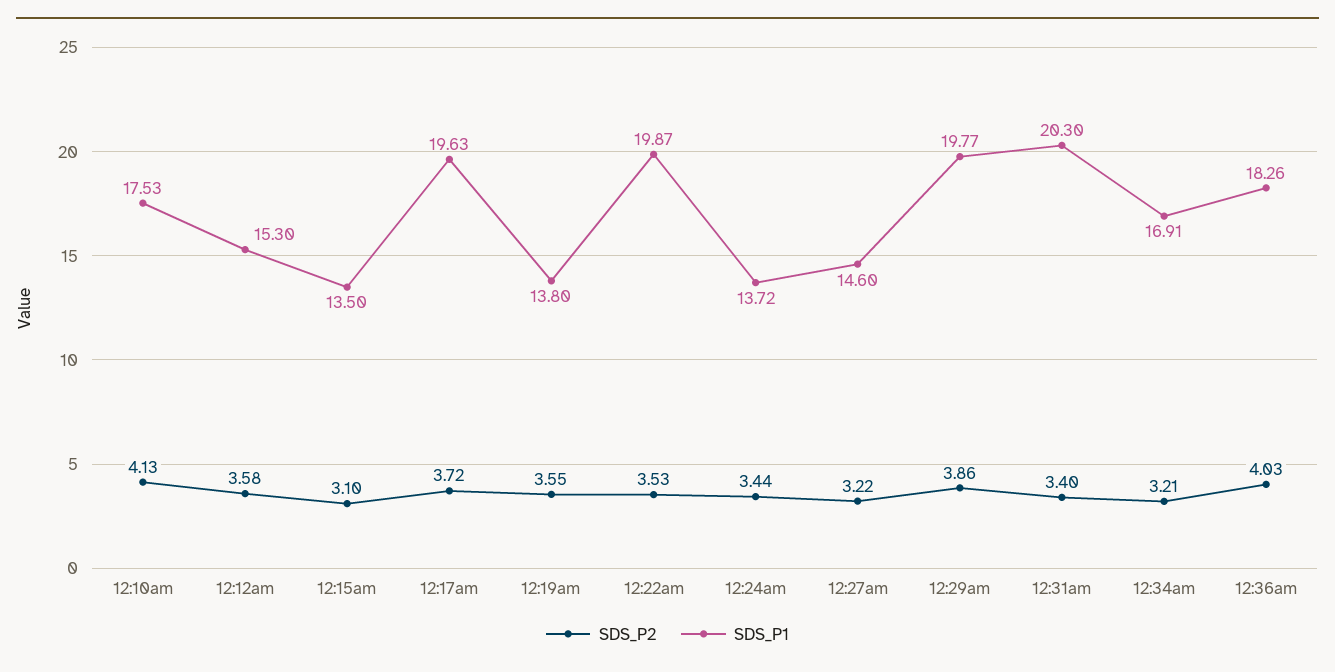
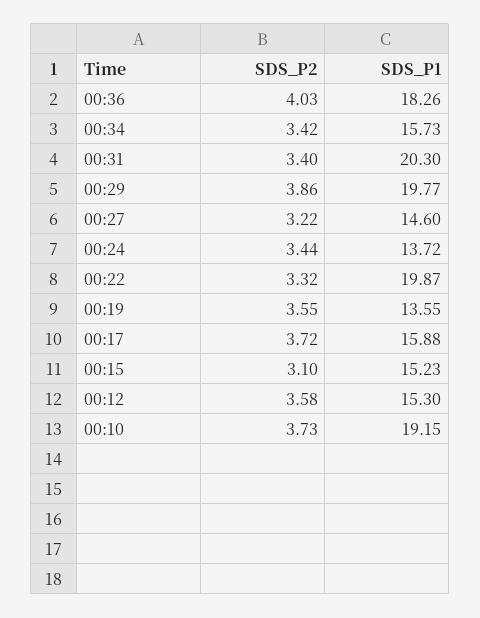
  {
    "SDS_P2": {
-     "12:10am": 4.13,
+     "12:10am": 3.73,
      "12:12am": 3.58,
      "12:15am": 3.1,
      "12:17am": 3.72,
      "12:19am": 3.55,
-     "12:22am": 3.53,
+     "12:22am": 3.32,
      "12:24am": 3.44,
      "12:27am": 3.22,
      "12:29am": 3.86,
      "12:31am": 3.4,
-     "12:34am": 3.21,
+     "12:34am": 3.42,
      "12:36am": 4.03
    },
    "SDS_P1": {
-     "12:10am": 17.53,
+     "12:10am": 19.15,
      "12:12am": 15.3,
-     "12:15am": 13.5,
+     "12:15am": 15.23,
-     "12:17am": 19.63,
+     "12:17am": 15.88,
-     "12:19am": 13.8,
+     "12:19am": 13.55,
      "12:22am": 19.87,
      "12:24am": 13.72,
      "12:27am": 14.6,
      "12:29am": 19.77,
      "12:31am": 20.3,
-     "12:34am": 16.91,
+     "12:34am": 15.73,
      "12:36am": 18.26
    }
  }

